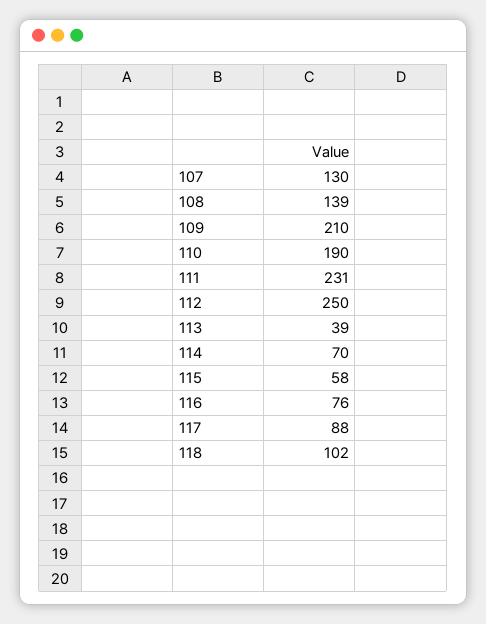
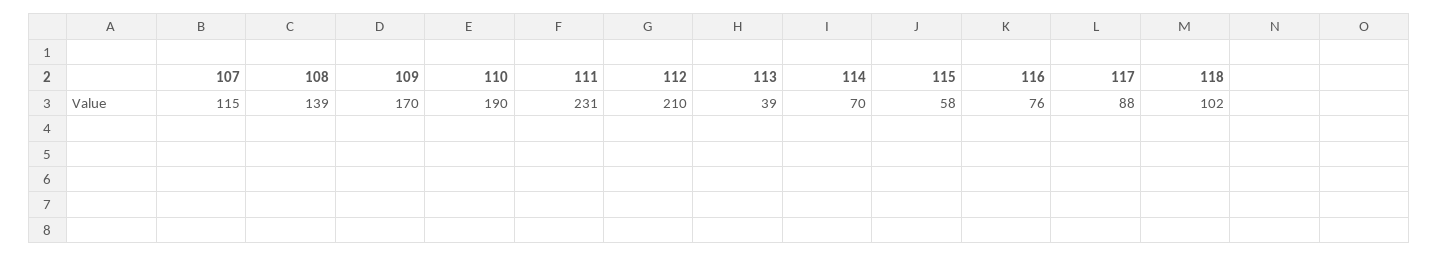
  {
-   "107": 130,
+   "107": 115,
    "108": 139,
-   "109": 210,
+   "109": 170,
    "110": 190,
    "111": 231,
-   "112": 250,
+   "112": 210,
    "113": 39,
    "114": 70,
    "115": 58,
    "116": 76,
    "117": 88,
    "118": 102
  }

